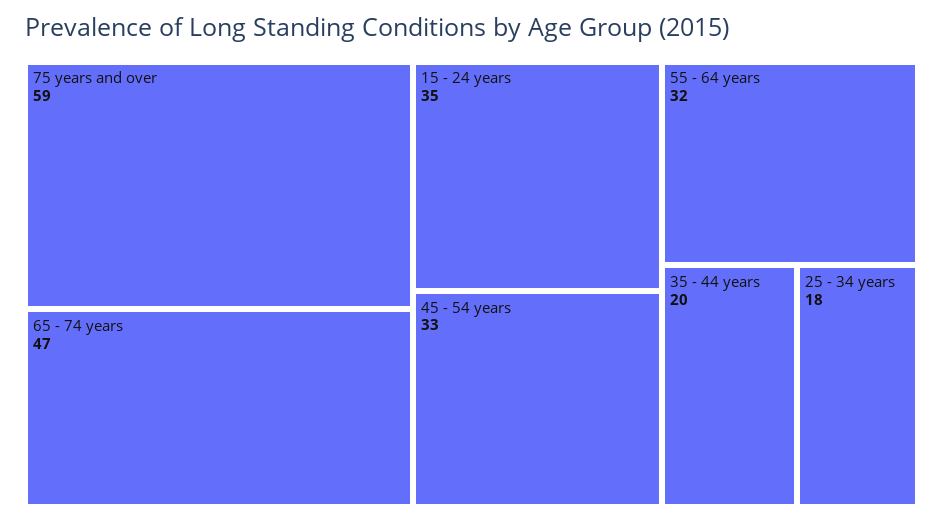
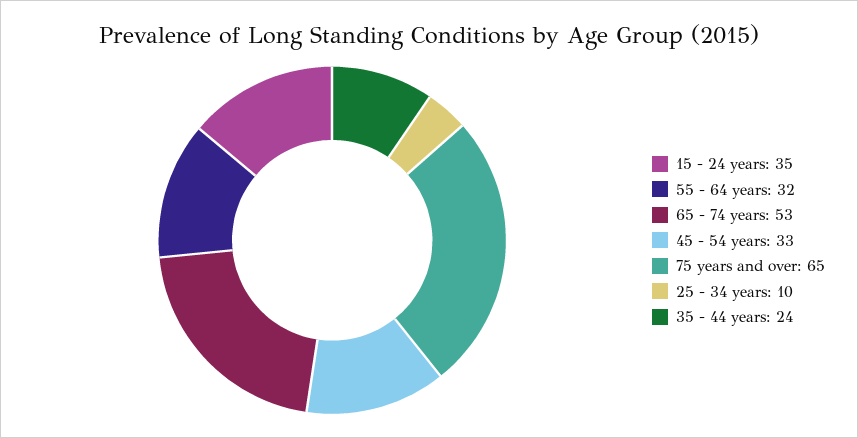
  {
-   "75 years and over": 59,
+   "75 years and over": 65,
-   "65 - 74 years": 47,
+   "65 - 74 years": 53,
    "15 - 24 years": 35,
    "45 - 54 years": 33,
    "55 - 64 years": 32,
-   "35 - 44 years": 20,
+   "35 - 44 years": 24,
-   "25 - 34 years": 18
+   "25 - 34 years": 10
  }

